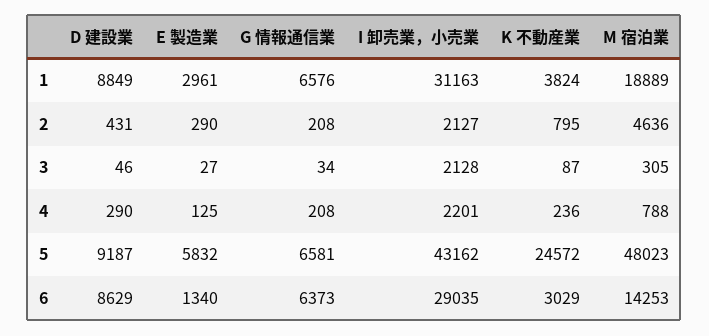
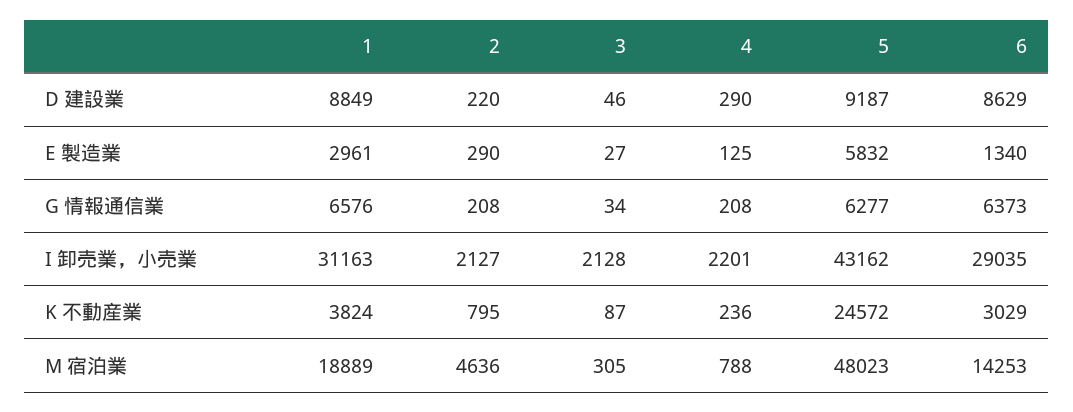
  {
    "D 建設業": {
      "1": 8849,
-     "2": 431,
+     "2": 220,
      "3": 46,
      "4": 290,
      "5": 9187,
      "6": 8629
    },
    "E 製造業": {
      "1": 2961,
      "2": 290,
      "3": 27,
      "4": 125,
      "5": 5832,
      "6": 1340
    },
    "G 情報通信業": {
      "1": 6576,
      "2": 208,
      "3": 34,
      "4": 208,
-     "5": 6581,
+     "5": 6277,
      "6": 6373
    },
    "I 卸売業，小売業": {
      "1": 31163,
      "2": 2127,
      "3": 2128,
      "4": 2201,
      "5": 43162,
      "6": 29035
    },
    "K 不動産業": {
      "1": 3824,
      "2": 795,
      "3": 87,
      "4": 236,
      "5": 24572,
      "6": 3029
    },
    "M 宿泊業": {
      "1": 18889,
      "2": 4636,
      "3": 305,
      "4": 788,
      "5": 48023,
      "6": 14253
    }
  }

